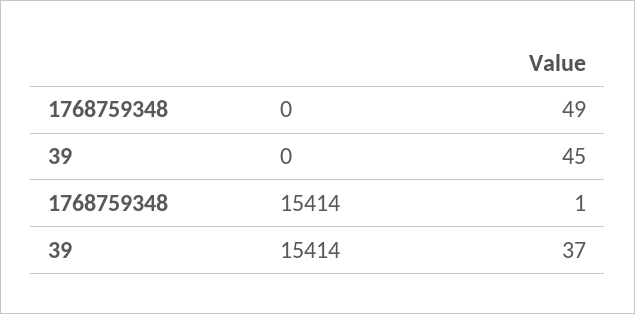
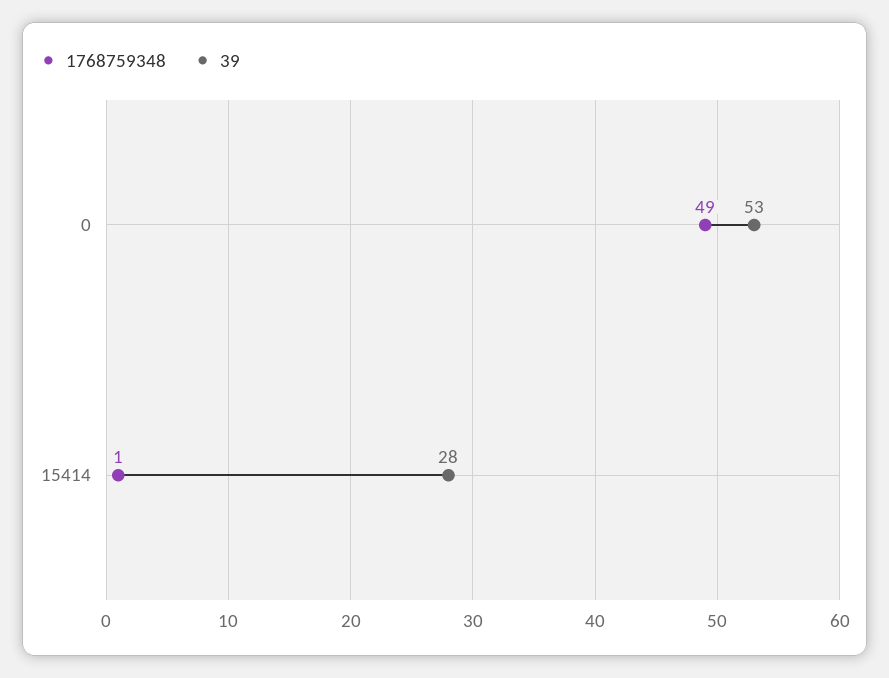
  {
    "1768759348": {
      "0": 49,
      "15414": 1
    },
    "39": {
-     "0": 45,
+     "0": 53,
-     "15414": 37
+     "15414": 28
    }
  }

